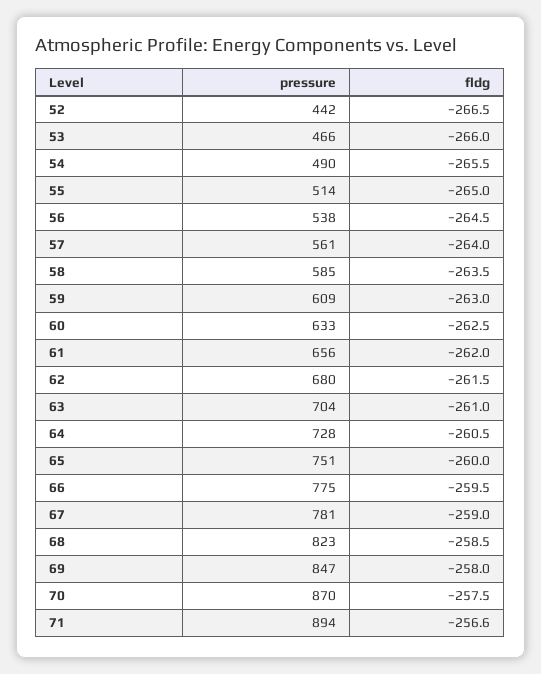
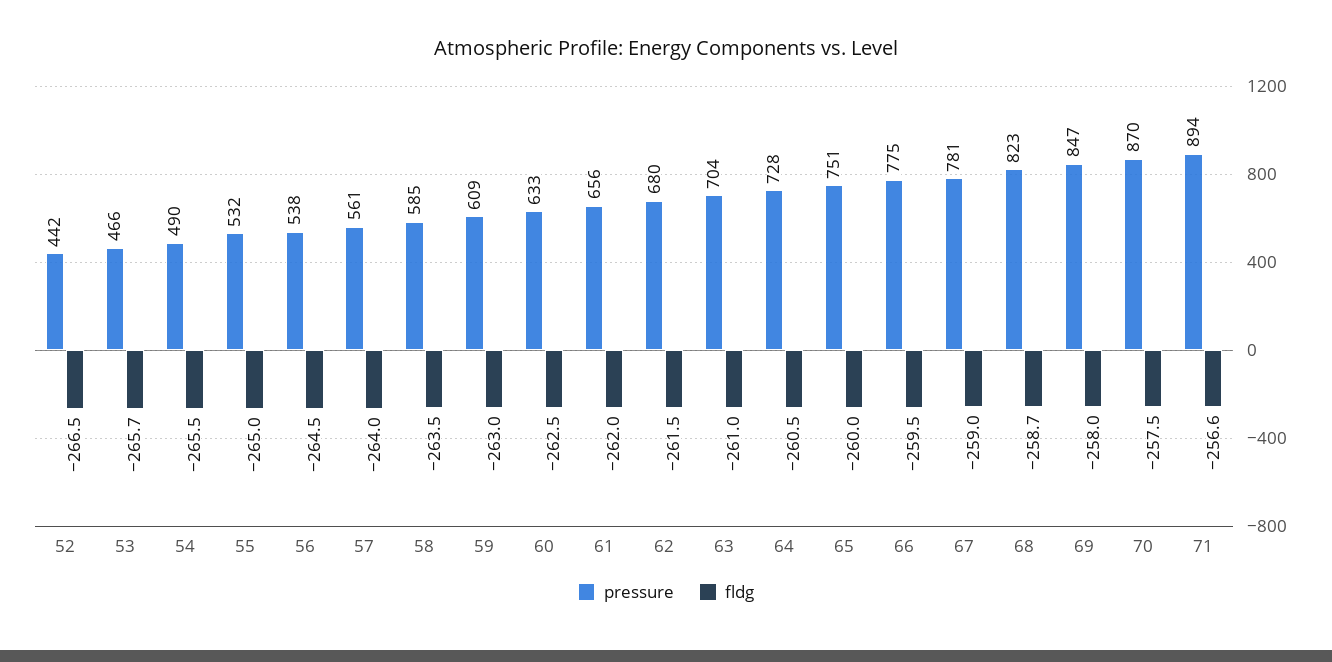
  {
    "pressure": {
      "52": 442,
      "53": 466,
      "54": 490,
-     "55": 514,
+     "55": 532,
      "56": 538,
      "57": 561,
      "58": 585,
      "59": 609,
      "60": 633,
      "61": 656,
      "62": 680,
      "63": 704,
      "64": 728,
      "65": 751,
      "66": 775,
      "67": 781,
      "68": 823,
      "69": 847,
      "70": 870,
      "71": 894
    },
    "fldg": {
      "52": -266.5,
-     "53": -266,
+     "53": -265.7,
      "54": -265.5,
      "55": -265,
      "56": -264.5,
      "57": -264,
      "58": -263.5,
      "59": -263,
      "60": -262.5,
      "61": -262,
      "62": -261.5,
      "63": -261,
      "64": -260.5,
      "65": -260,
      "66": -259.5,
      "67": -259,
-     "68": -258.5,
+     "68": -258.7,
      "69": -258,
      "70": -257.5,
      "71": -256.6
    }
  }

